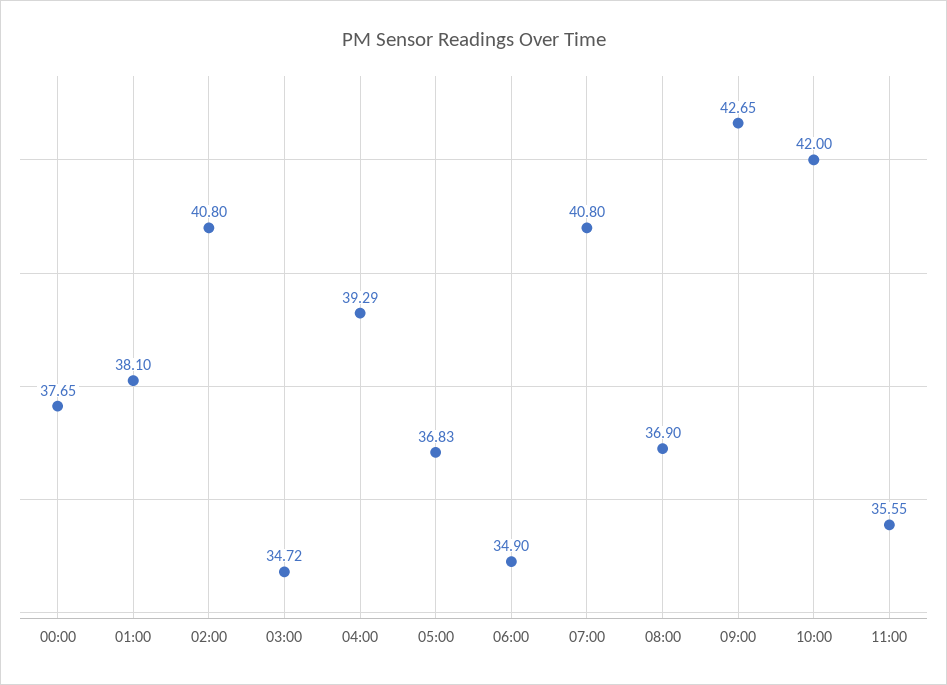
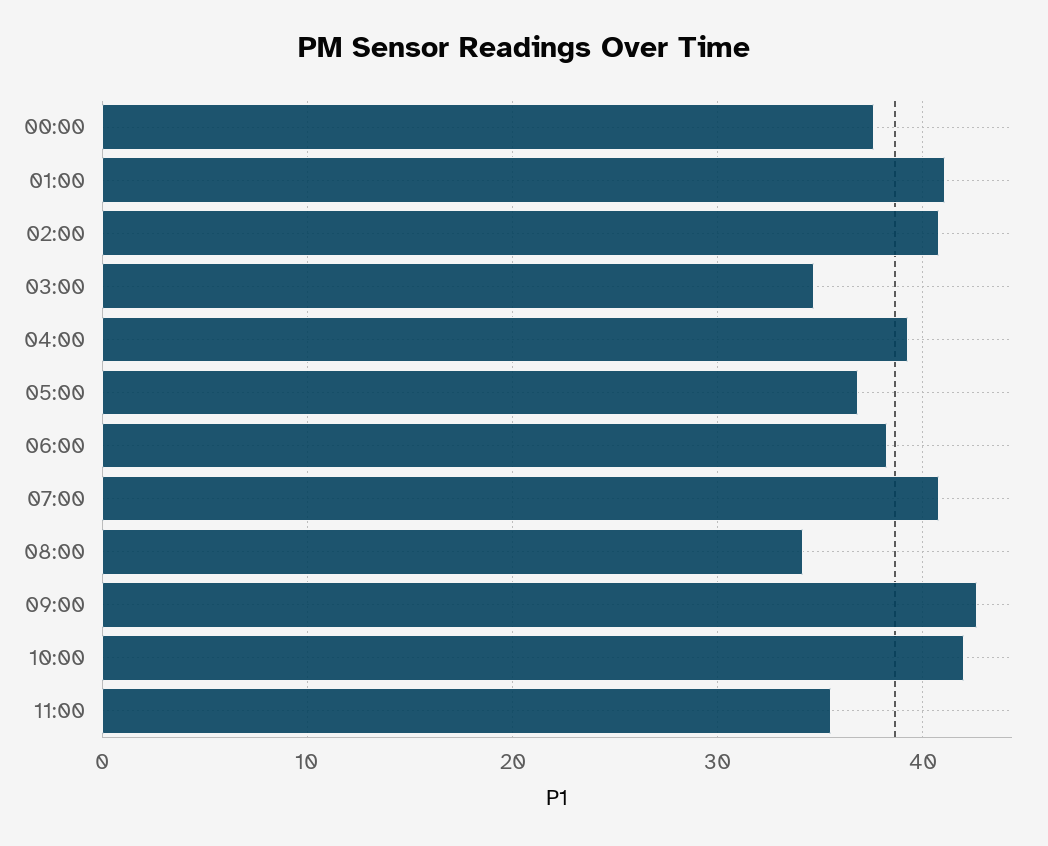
  {
    "00:00": 37.65,
-   "01:00": 38.1,
+   "01:00": 41,
    "02:00": 40.8,
    "03:00": 34.72,
    "04:00": 39.29,
    "05:00": 36.83,
-   "06:00": 34.9,
+   "06:00": 38,
    "07:00": 40.8,
-   "08:00": 36.9,
+   "08:00": 34,
    "09:00": 42.65,
    "10:00": 42,
    "11:00": 35.55
  }

